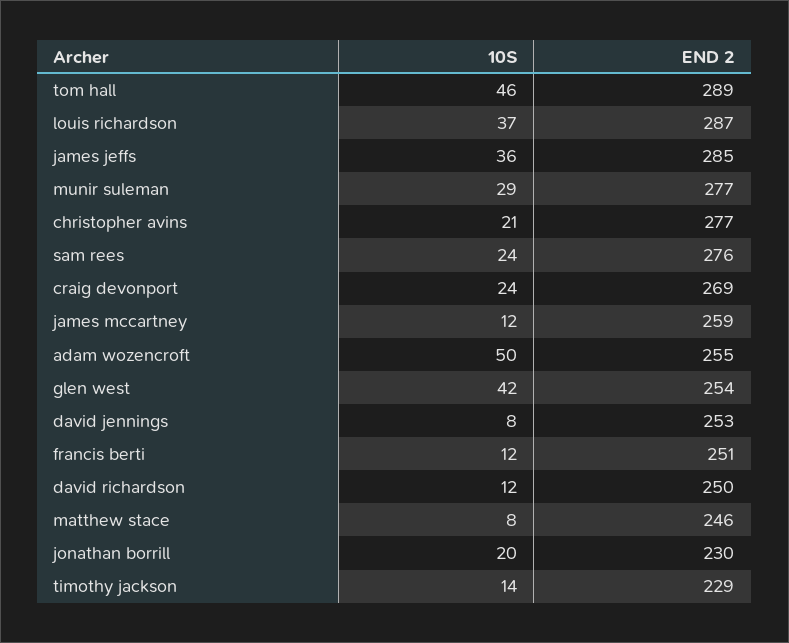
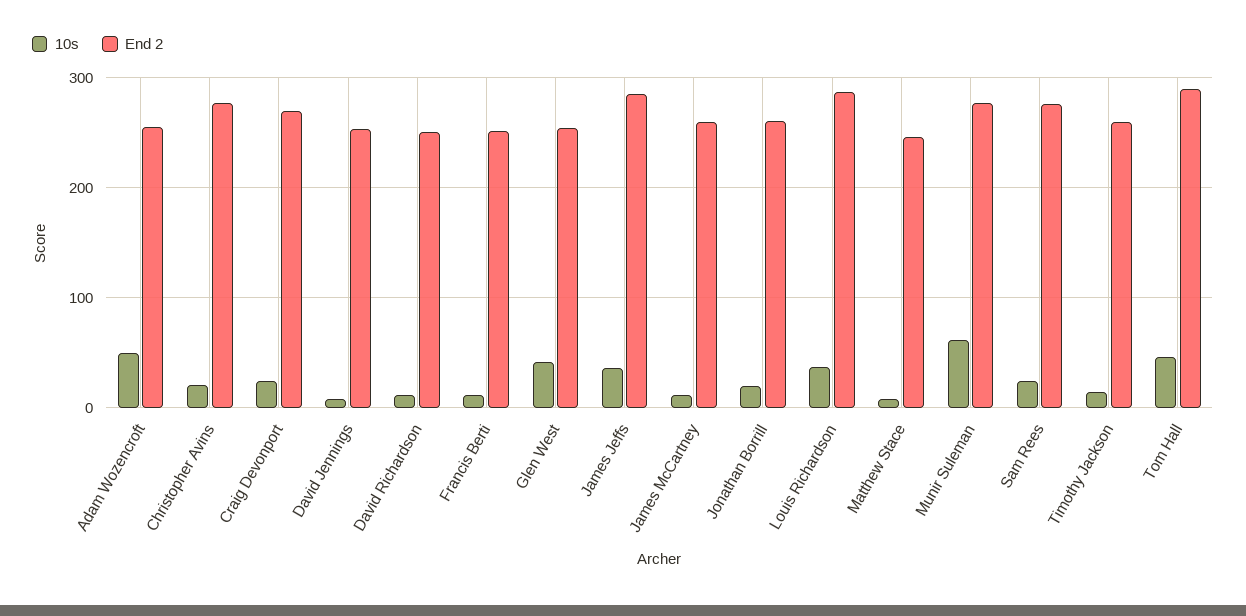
  {
    "10S": {
      "tom hall": 46,
      "louis richardson": 37,
      "james jeffs": 36,
-     "munir suleman": 29,
+     "munir suleman": 60,
      "christopher avins": 21,
      "sam rees": 24,
      "craig devonport": 24,
      "james mccartney": 12,
      "adam wozencroft": 50,
      "glen west": 42,
      "david jennings": 8,
      "francis berti": 12,
      "david richardson": 12,
      "matthew stace": 8,
      "jonathan borrill": 20,
      "timothy jackson": 14
    },
    "END 2": {
      "tom hall": 289,
      "louis richardson": 287,
      "james jeffs": 285,
      "munir suleman": 277,
      "christopher avins": 277,
      "sam rees": 276,
      "craig devonport": 269,
      "james mccartney": 259,
      "adam wozencroft": 255,
      "glen west": 254,
      "david jennings": 253,
      "francis berti": 251,
      "david richardson": 250,
      "matthew stace": 246,
-     "jonathan borrill": 230,
+     "jonathan borrill": 260,
-     "timothy jackson": 229
+     "timothy jackson": 260
    }
  }

